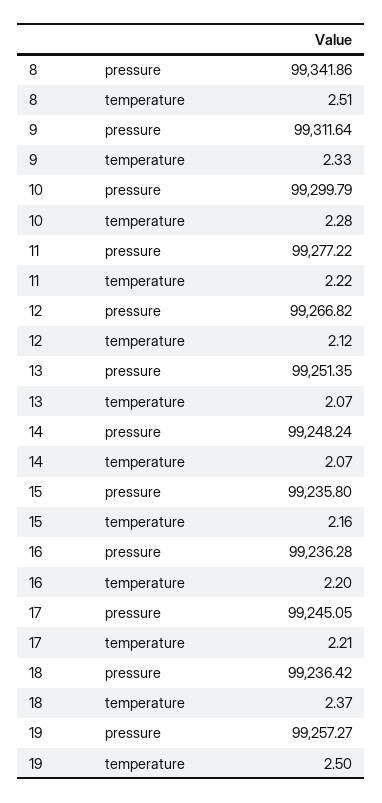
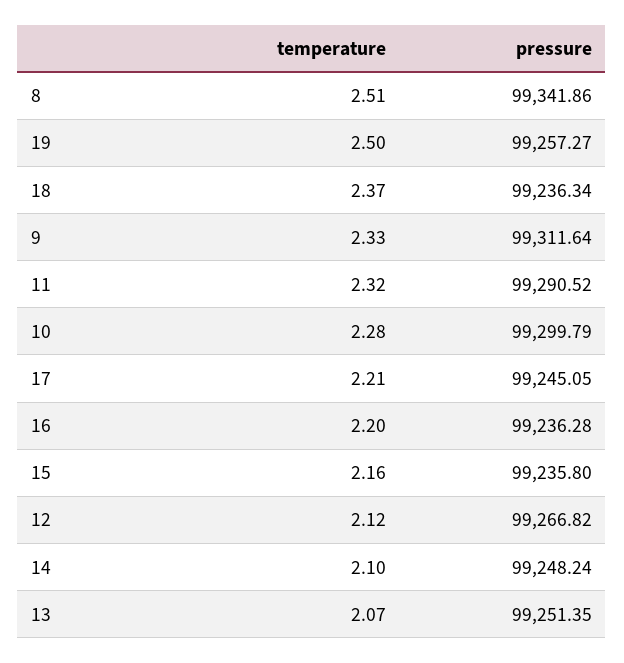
  {
    "8": {
      "pressure": 99341.86,
      "temperature": 2.51
    },
    "9": {
      "pressure": 99311.64,
      "temperature": 2.33
    },
    "10": {
      "pressure": 99299.79,
      "temperature": 2.28
    },
    "11": {
-     "pressure": 99277.22,
+     "pressure": 99290.52,
-     "temperature": 2.22
+     "temperature": 2.32
    },
    "12": {
      "pressure": 99266.82,
      "temperature": 2.12
    },
    "13": {
      "pressure": 99251.35,
      "temperature": 2.07
    },
    "14": {
      "pressure": 99248.24,
-     "temperature": 2.07
+     "temperature": 2.1
    },
    "15": {
      "pressure": 99235.8,
      "temperature": 2.16
    },
    "16": {
      "pressure": 99236.28,
      "temperature": 2.2
    },
    "17": {
      "pressure": 99245.05,
      "temperature": 2.21
    },
    "18": {
-     "pressure": 99236.42,
+     "pressure": 99236.34,
      "temperature": 2.37
    },
    "19": {
      "pressure": 99257.27,
      "temperature": 2.5
    }
  }

